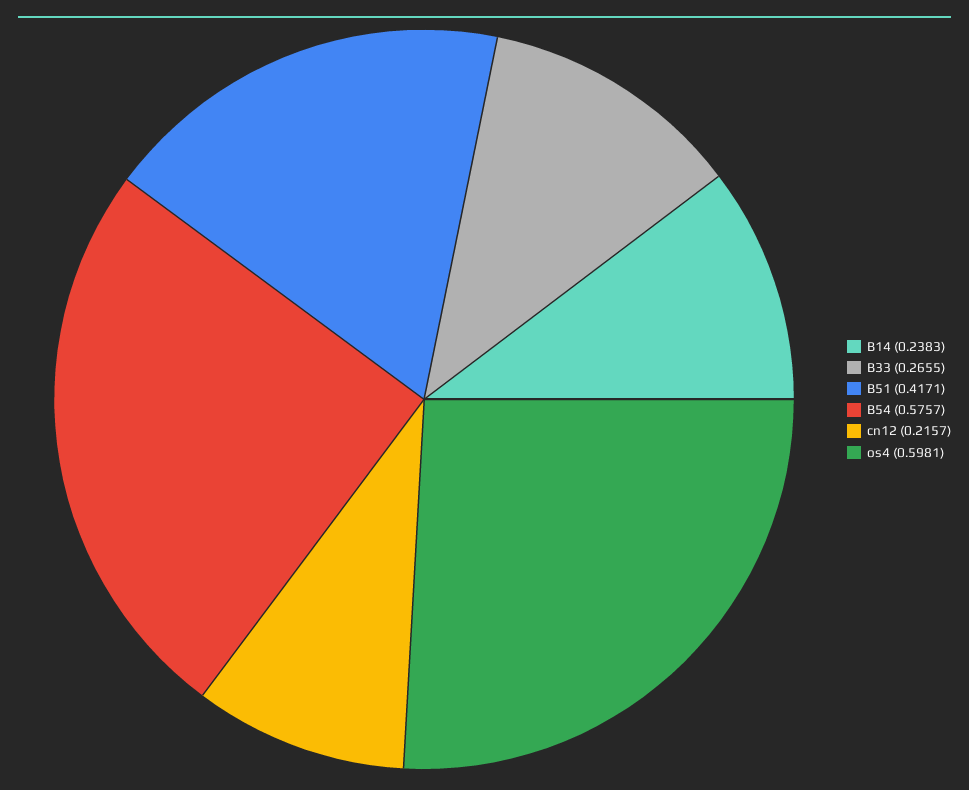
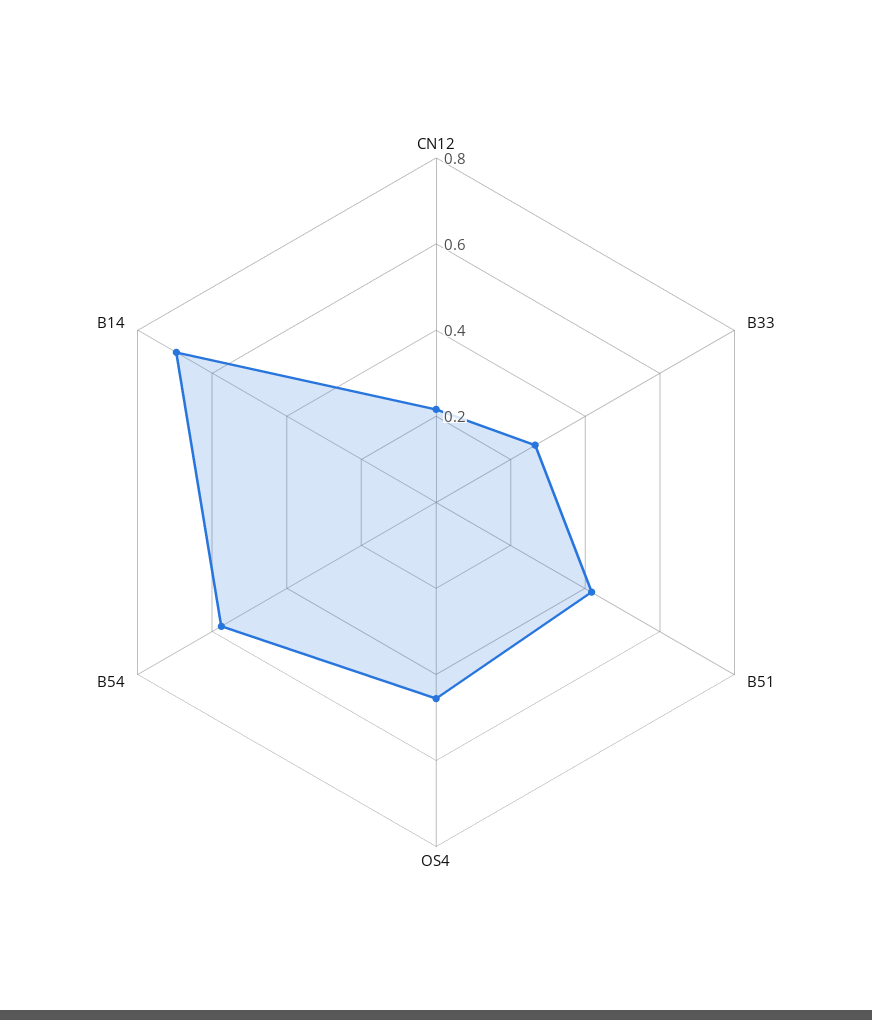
  {
-   "B14": 0.2383,
+   "B14": 0.7,
    "B33": 0.2655,
    "B51": 0.4171,
    "B54": 0.5757,
    "cn12": 0.2157,
-   "os4": 0.5981
+   "os4": 0.45
  }

